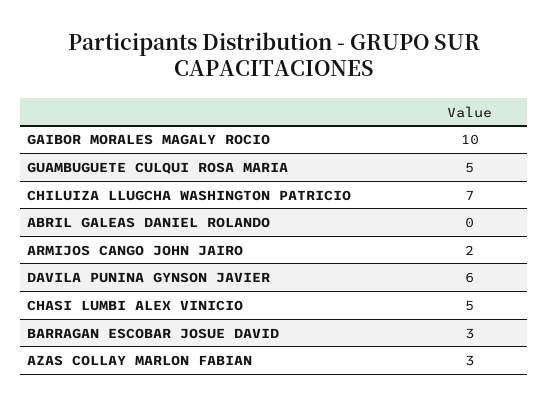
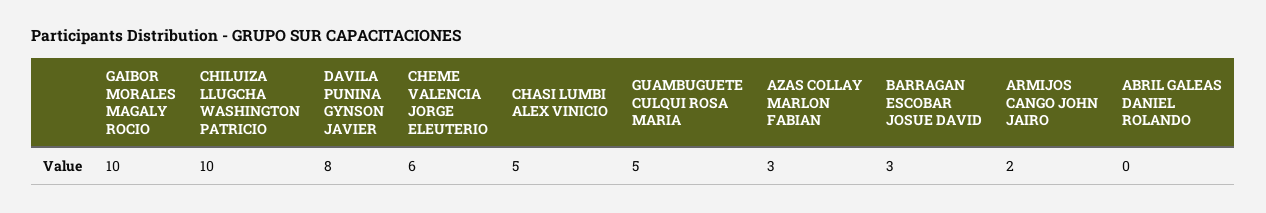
  {
    "GAIBOR MORALES MAGALY ROCIO": 10,
    "GUAMBUGUETE CULQUI ROSA MARIA": 5,
-   "CHILUIZA LLUGCHA WASHINGTON PATRICIO": 7,
+   "CHILUIZA LLUGCHA WASHINGTON PATRICIO": 10,
    "ABRIL GALEAS DANIEL ROLANDO": 0,
    "ARMIJOS CANGO JOHN JAIRO": 2,
-   "DAVILA PUNINA GYNSON JAVIER": 6,
+   "DAVILA PUNINA GYNSON JAVIER": 8,
    "CHASI LUMBI ALEX VINICIO": 5,
    "BARRAGAN ESCOBAR JOSUE DAVID": 3,
-   "AZAS COLLAY MARLON FABIAN": 3
+   "AZAS COLLAY MARLON FABIAN": 3,
+   "CHEME VALENCIA JORGE ELEUTERIO": 6
  }

